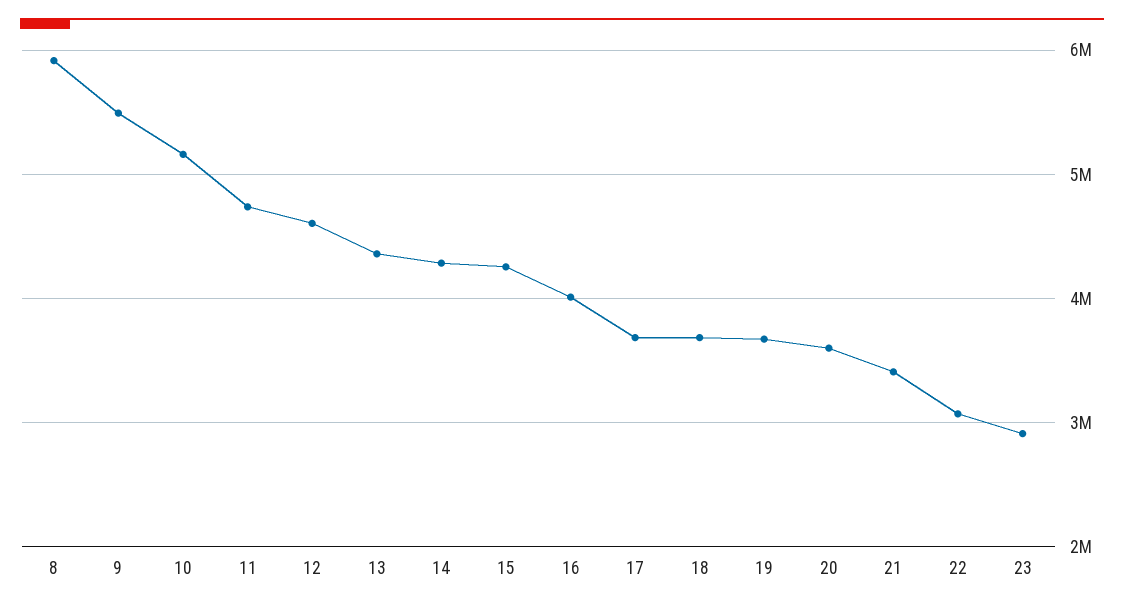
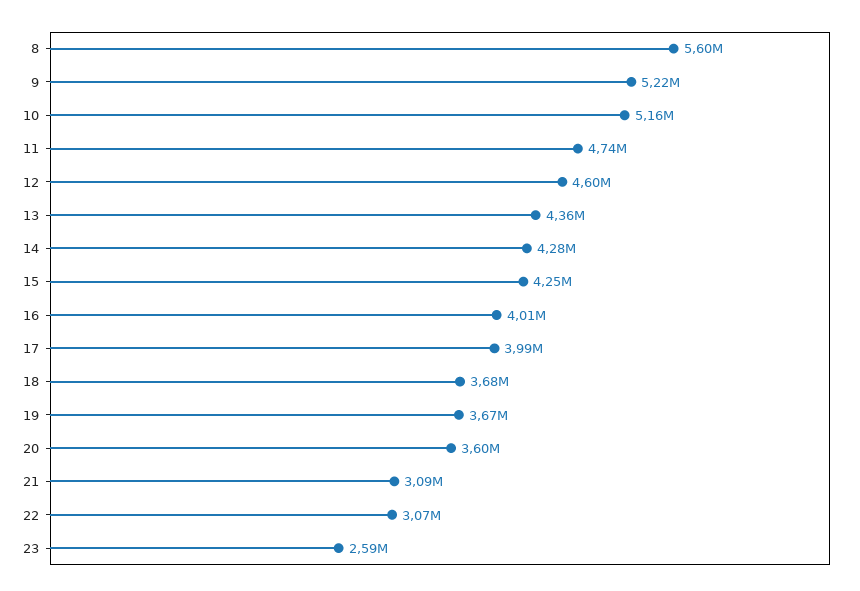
  {
-   "8": 5900000,
+   "8": 5600000,
-   "9": 5500000,
+   "9": 5220000,
    "10": 5160000,
    "11": 4740000,
    "12": 4600000,
    "13": 4360000,
    "14": 4280000,
    "15": 4250000,
    "16": 4010000,
-   "17": 3700000,
+   "17": 3990000,
    "18": 3680000,
    "19": 3670000,
    "20": 3600000,
-   "21": 3400000,
+   "21": 3090000,
    "22": 3070000,
-   "23": 2900000
+   "23": 2590000
  }

